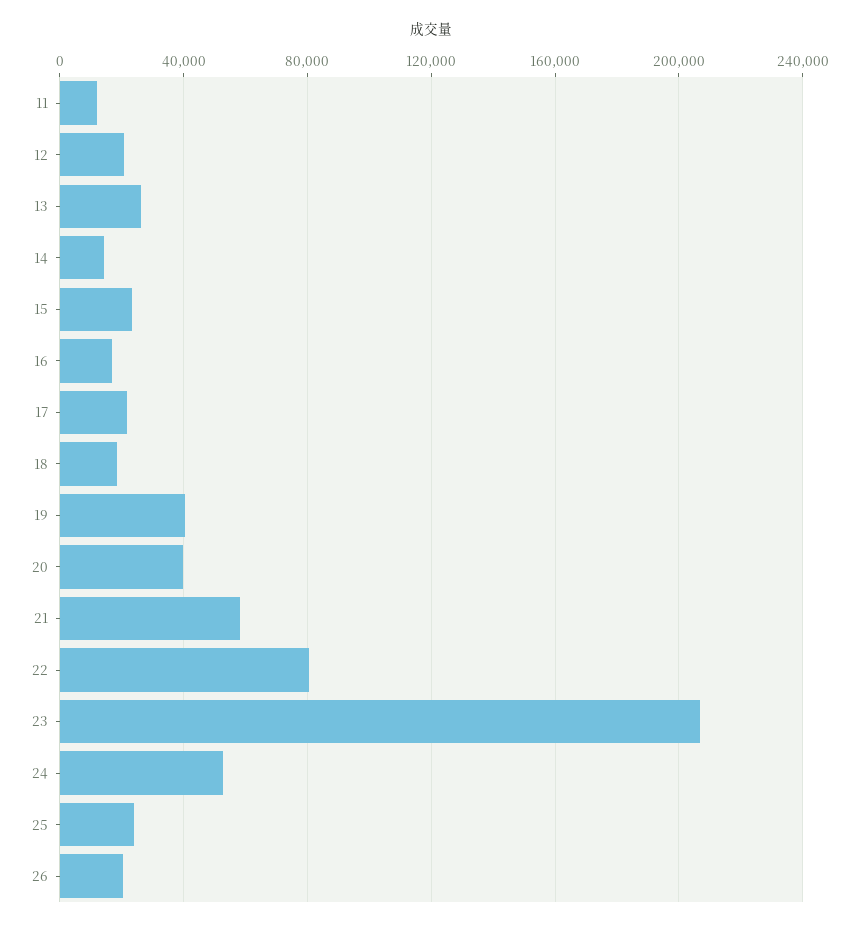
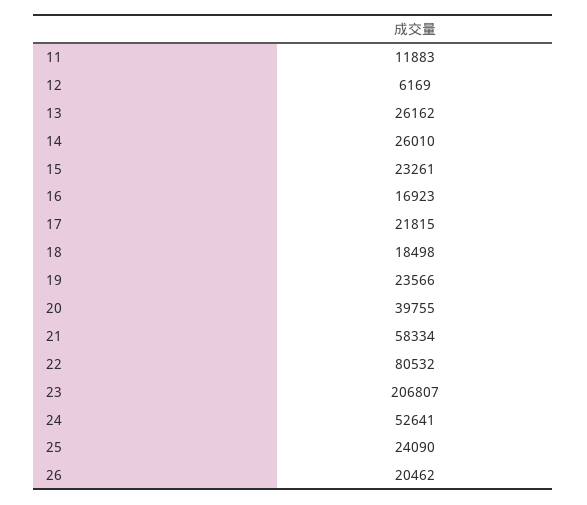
  {
    "11": 11883,
-   "12": 20000,
+   "12": 6169,
    "13": 26162,
-   "14": 15000,
+   "14": 26010,
    "15": 23261,
    "16": 16923,
    "17": 21815,
    "18": 18498,
-   "19": 40000,
+   "19": 23566,
    "20": 39755,
    "21": 58334,
    "22": 80532,
    "23": 206807,
    "24": 52641,
    "25": 24090,
    "26": 20462
  }

